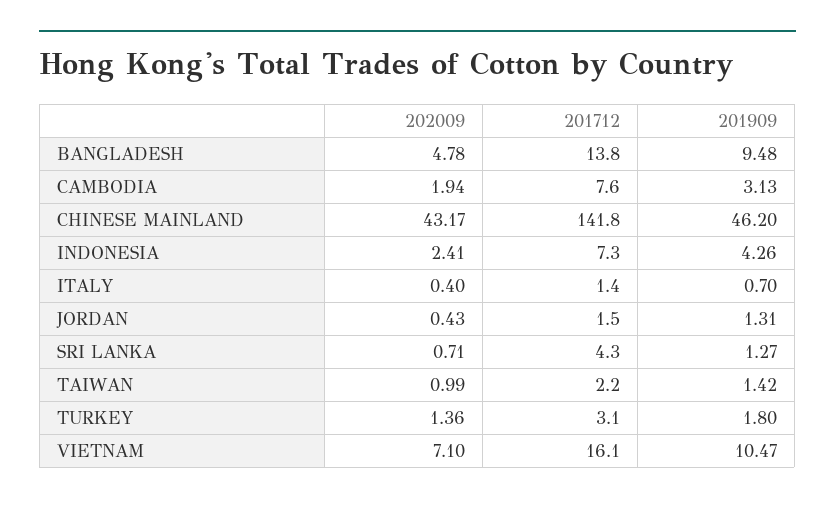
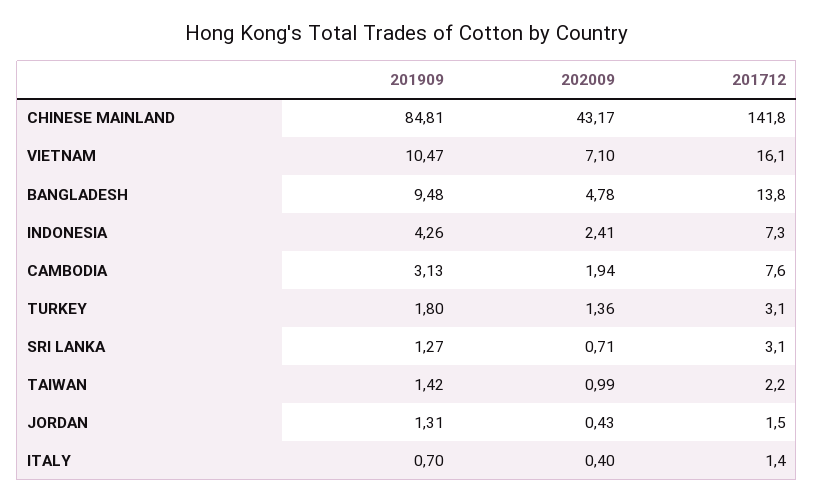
  {
    "202009": {
      "BANGLADESH": 4.78,
      "CAMBODIA": 1.94,
      "CHINESE MAINLAND": 43.17,
      "INDONESIA": 2.41,
      "ITALY": 0.4,
      "JORDAN": 0.43,
      "SRI LANKA": 0.71,
      "TAIWAN": 0.99,
      "TURKEY": 1.36,
      "VIETNAM": 7.1
    },
    "201712": {
      "BANGLADESH": 13.8,
      "CAMBODIA": 7.6,
      "CHINESE MAINLAND": 141.8,
      "INDONESIA": 7.3,
      "ITALY": 1.4,
      "JORDAN": 1.5,
-     "SRI LANKA": 4.3,
+     "SRI LANKA": 3.1,
      "TAIWAN": 2.2,
      "TURKEY": 3.1,
      "VIETNAM": 16.1
    },
    "201909": {
      "BANGLADESH": 9.48,
      "CAMBODIA": 3.13,
-     "CHINESE MAINLAND": 46.2,
+     "CHINESE MAINLAND": 84.81,
      "INDONESIA": 4.26,
      "ITALY": 0.7,
      "JORDAN": 1.31,
      "SRI LANKA": 1.27,
      "TAIWAN": 1.42,
      "TURKEY": 1.8,
      "VIETNAM": 10.47
    }
  }

